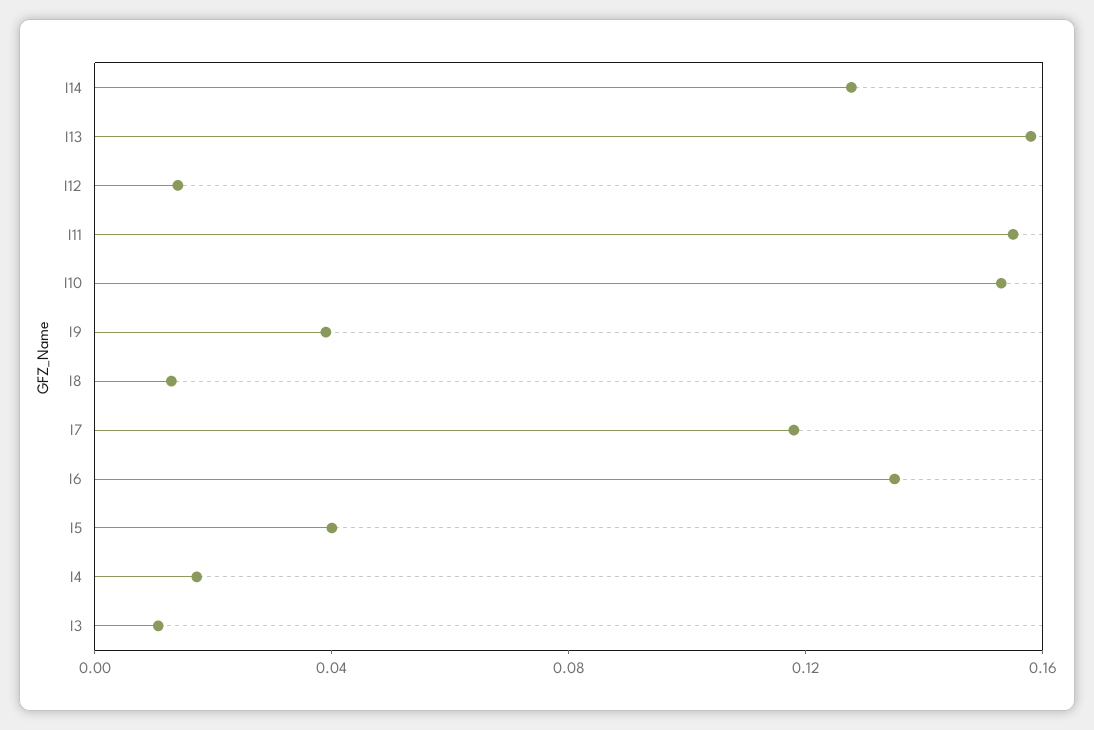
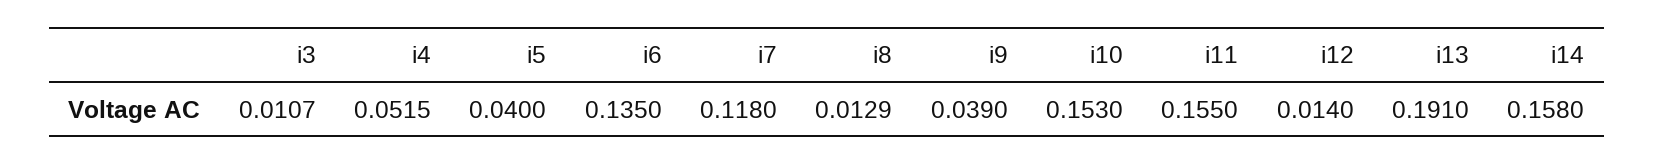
  {
-   "I14": 0.13,
+   "I14": 0.158,
-   "I13": 0.16,
+   "I13": 0.191,
    "I12": 0.014,
    "I11": 0.155,
    "I10": 0.153,
    "I9": 0.039,
    "I8": 0.0129,
    "I7": 0.118,
    "I6": 0.135,
    "I5": 0.04,
-   "I4": 0.02,
+   "I4": 0.0515,
    "I3": 0.0107
  }

